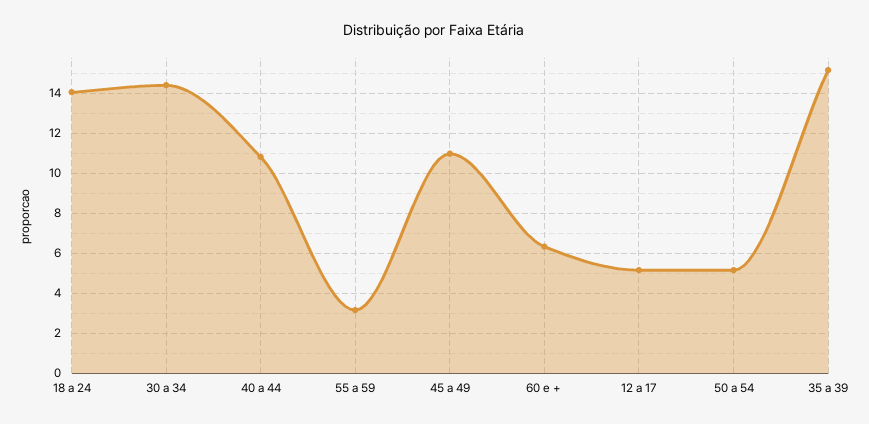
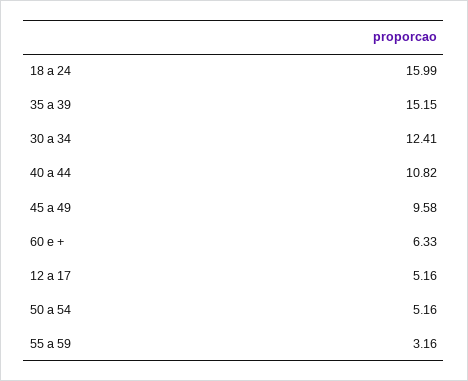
  {
-   "18 a 24": 14,
+   "18 a 24": 15.99,
-   "30 a 34": 14.5,
+   "30 a 34": 12.41,
    "40 a 44": 10.82,
    "55 a 59": 3.16,
-   "45 a 49": 11,
+   "45 a 49": 9.58,
    "60 e +": 6.33,
    "12 a 17": 5.16,
    "50 a 54": 5.16,
    "35 a 39": 15.15
  }

